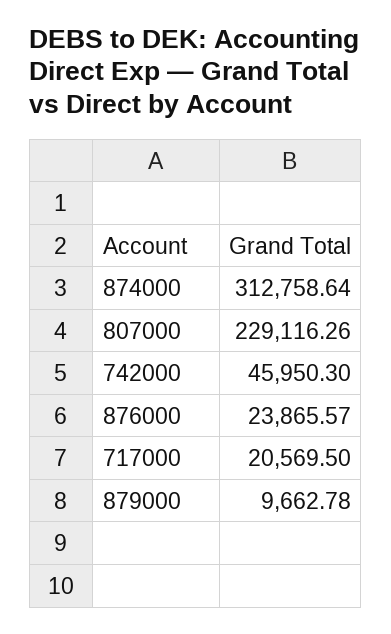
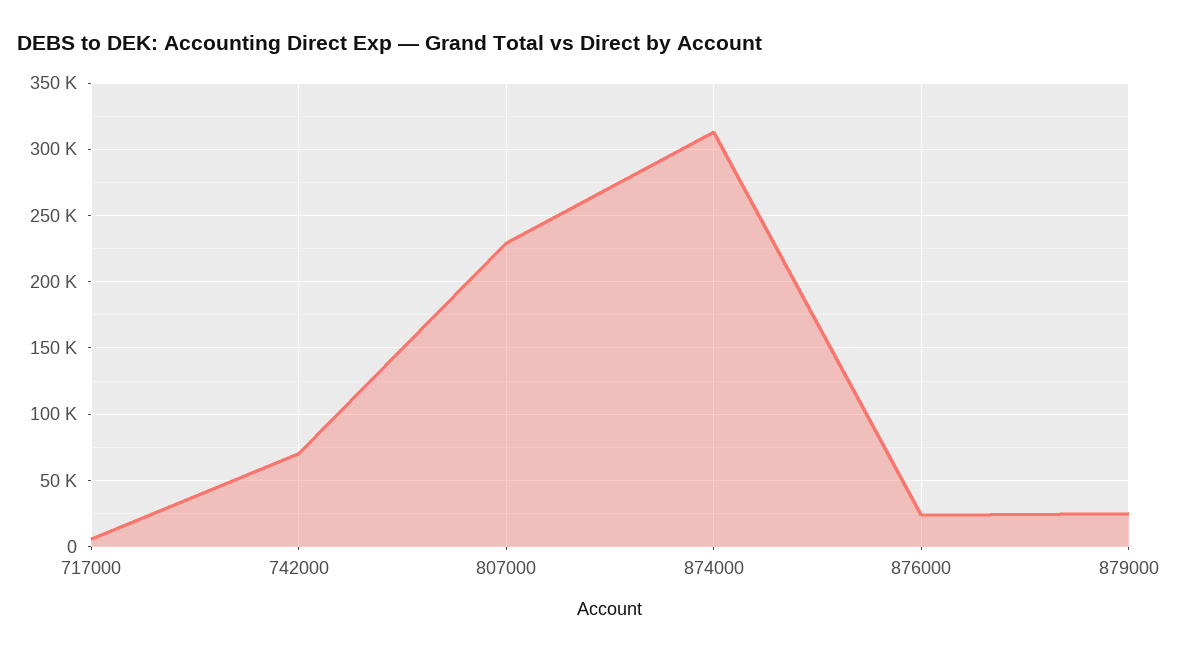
  {
    "874000": 312758.64,
    "807000": 229116.26,
-   "742000": 45950.3,
+   "742000": 70000,
    "876000": 23865.57,
-   "717000": 20569.5,
+   "717000": 5000,
-   "879000": 9662.78
+   "879000": 25000
  }

